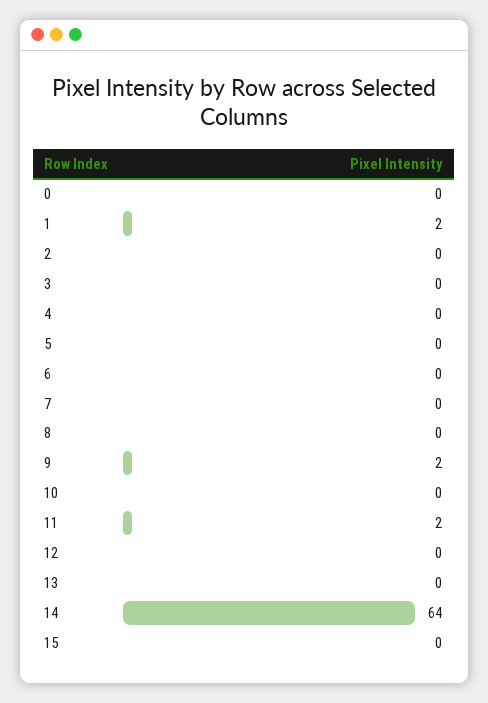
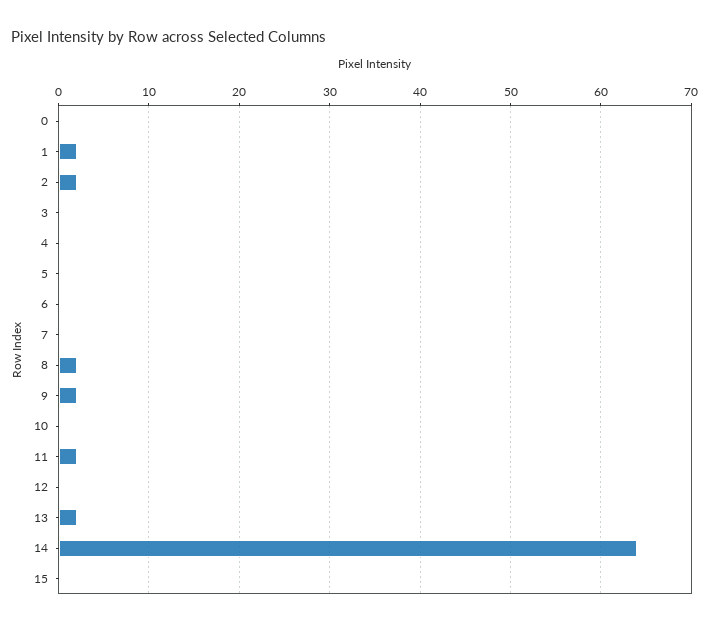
  {
    "0": 0,
    "1": 2,
-   "2": 0,
+   "2": 2,
    "3": 0,
    "4": 0,
    "5": 0,
    "6": 0,
    "7": 0,
-   "8": 0,
+   "8": 2,
    "9": 2,
    "10": 0,
    "11": 2,
    "12": 0,
-   "13": 0,
+   "13": 2,
    "14": 64,
    "15": 0
  }

